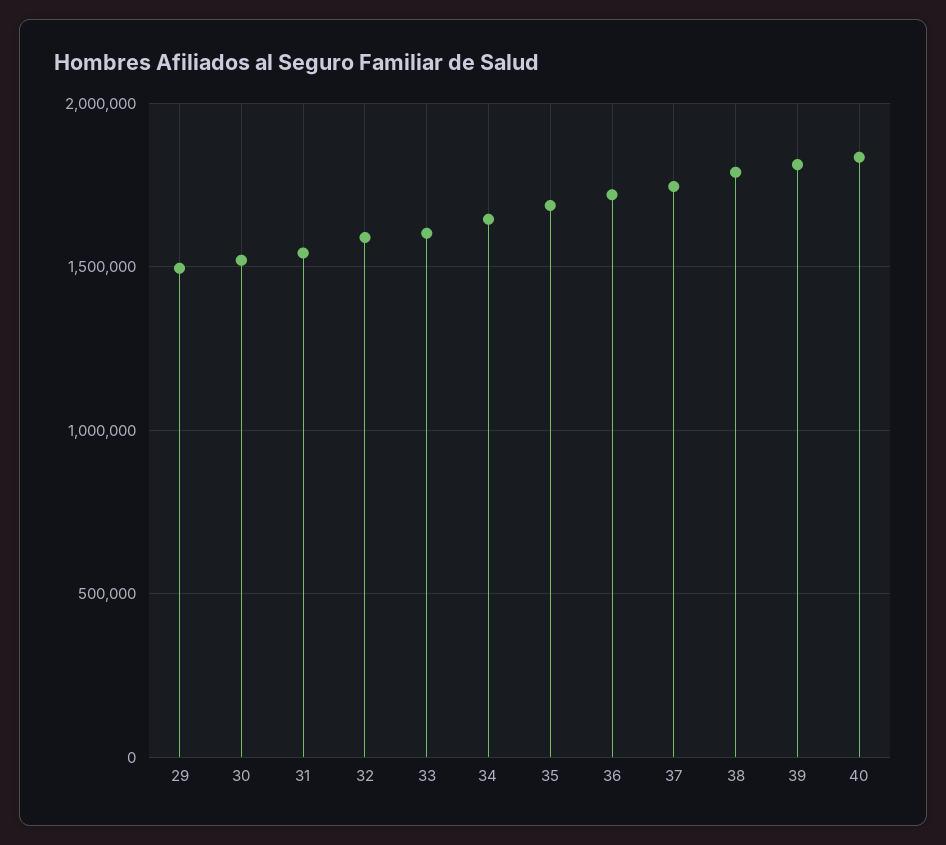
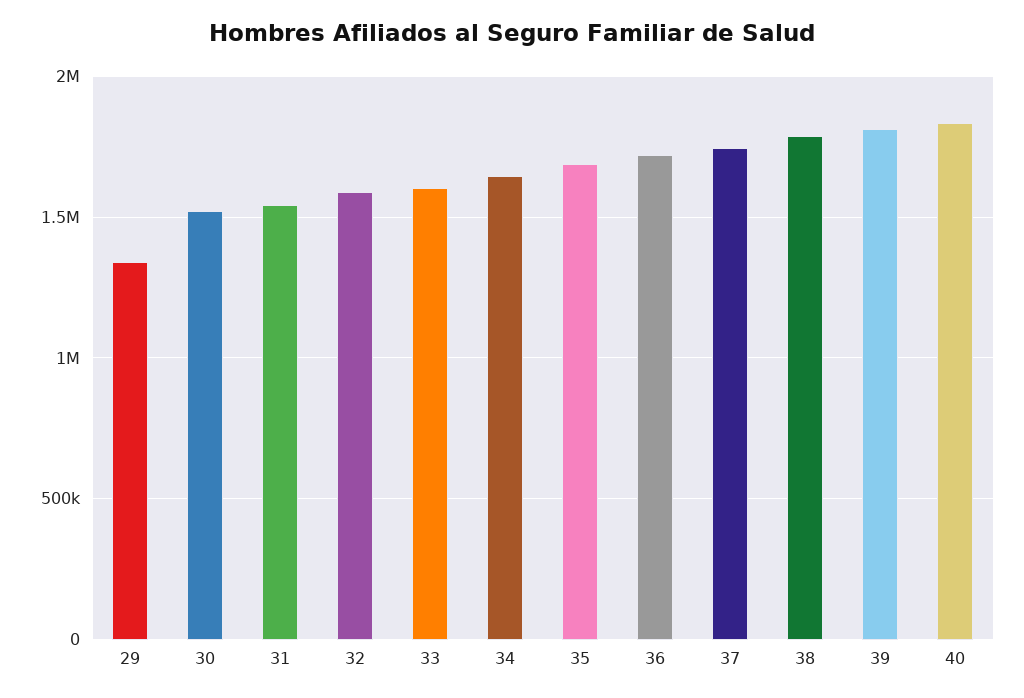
  {
-   "29": 1500000,
+   "29": 1350000,
    "30": 1500000,
    "31": 1550000,
    "32": 1600000,
    "33": 1600000,
    "34": 1650000,
    "35": 1700000,
    "36": 1700000,
    "37": 1750000,
    "38": 1800000,
    "39": 1800000,
    "40": 1850000
  }

